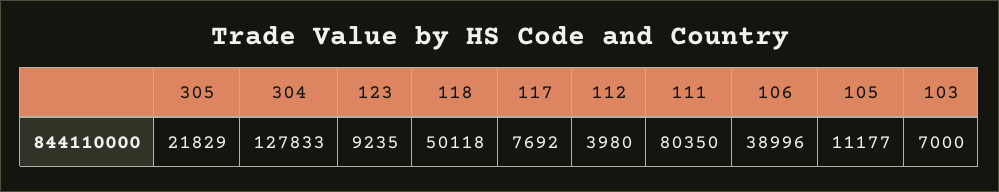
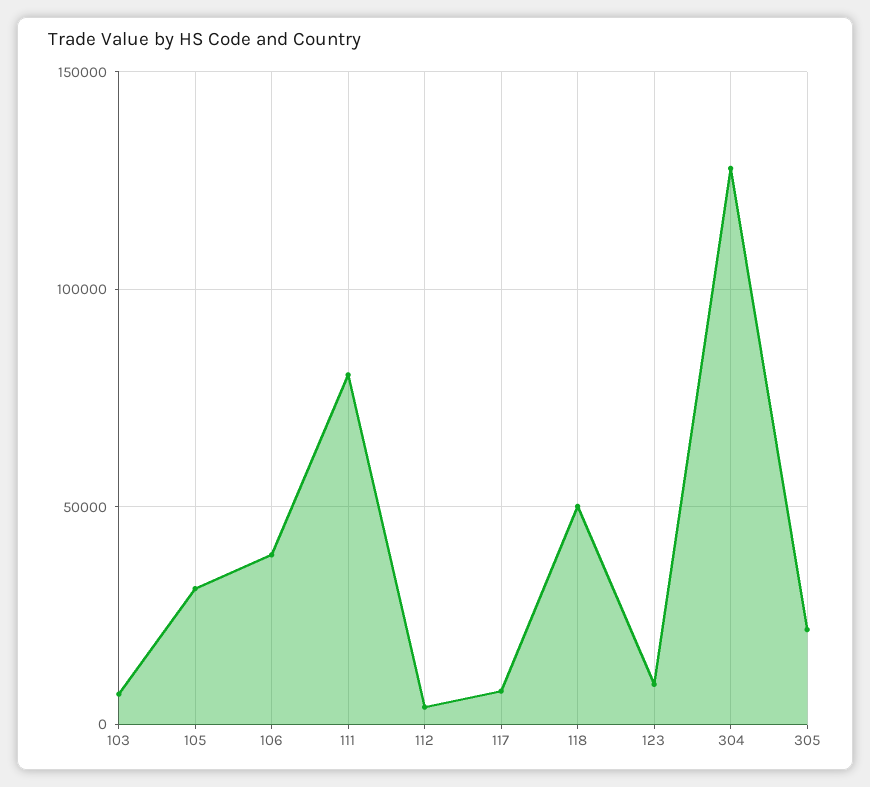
  {
    "305": 21829,
    "304": 127833,
    "123": 9235,
    "118": 50118,
    "117": 7692,
    "112": 3980,
    "111": 80350,
    "106": 38996,
-   "105": 11177,
+   "105": 30000,
    "103": 7000
  }

